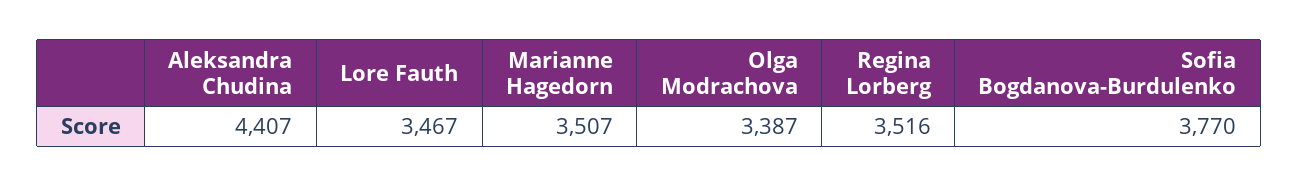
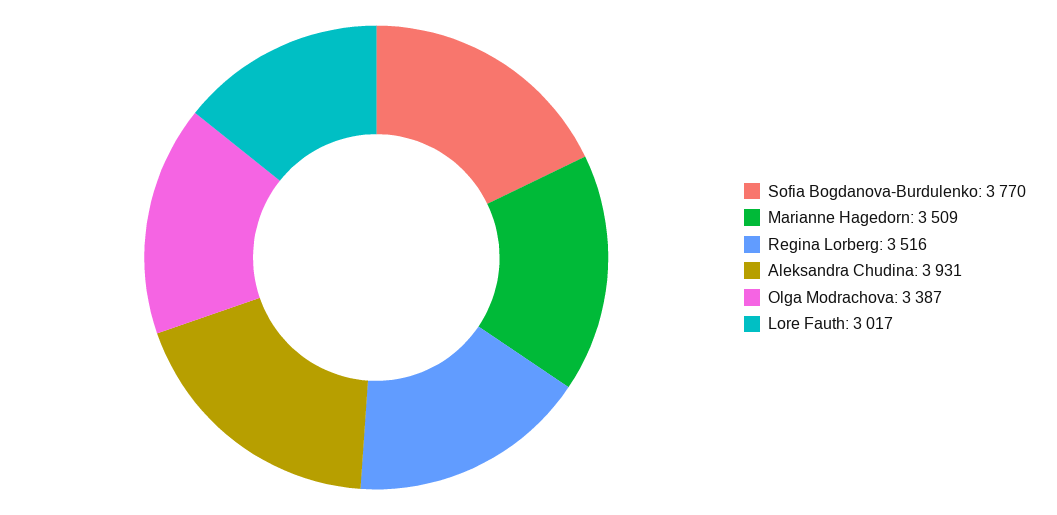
  {
-   "Aleksandra Chudina": 4407,
+   "Aleksandra Chudina": 3931,
-   "Lore Fauth": 3467,
+   "Lore Fauth": 3017,
-   "Marianne Hagedorn": 3507,
+   "Marianne Hagedorn": 3509,
    "Olga Modrachova": 3387,
    "Regina Lorberg": 3516,
    "Sofia Bogdanova-Burdulenko": 3770
  }

